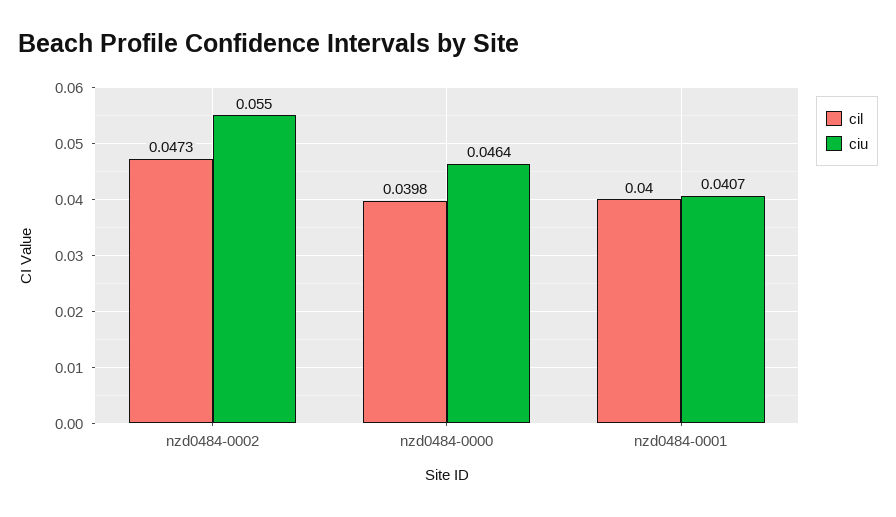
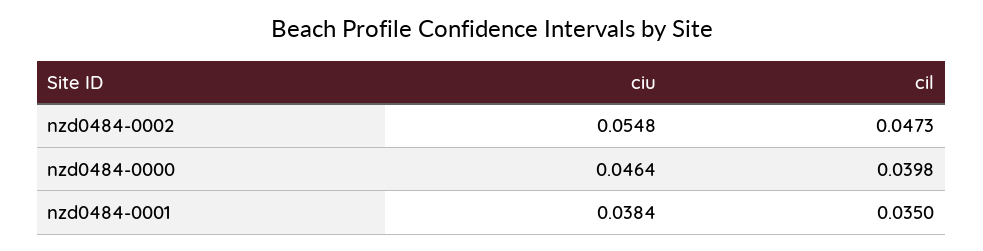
  {
    "cil": {
      "nzd0484-0002": 0.0473,
      "nzd0484-0000": 0.0398,
-     "nzd0484-0001": 0.04
+     "nzd0484-0001": 0.035
    },
    "ciu": {
-     "nzd0484-0002": 0.055,
+     "nzd0484-0002": 0.0548,
      "nzd0484-0000": 0.0464,
-     "nzd0484-0001": 0.0407
+     "nzd0484-0001": 0.0384
    }
  }

